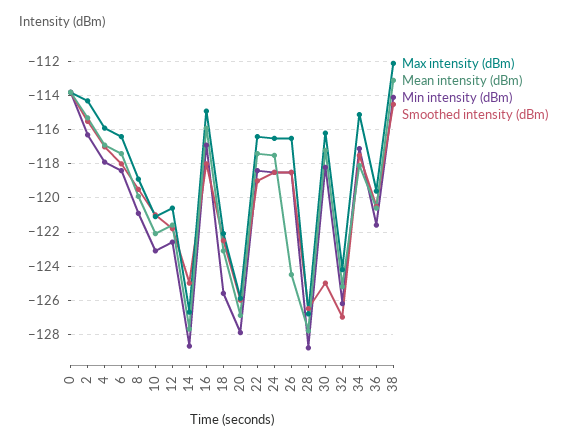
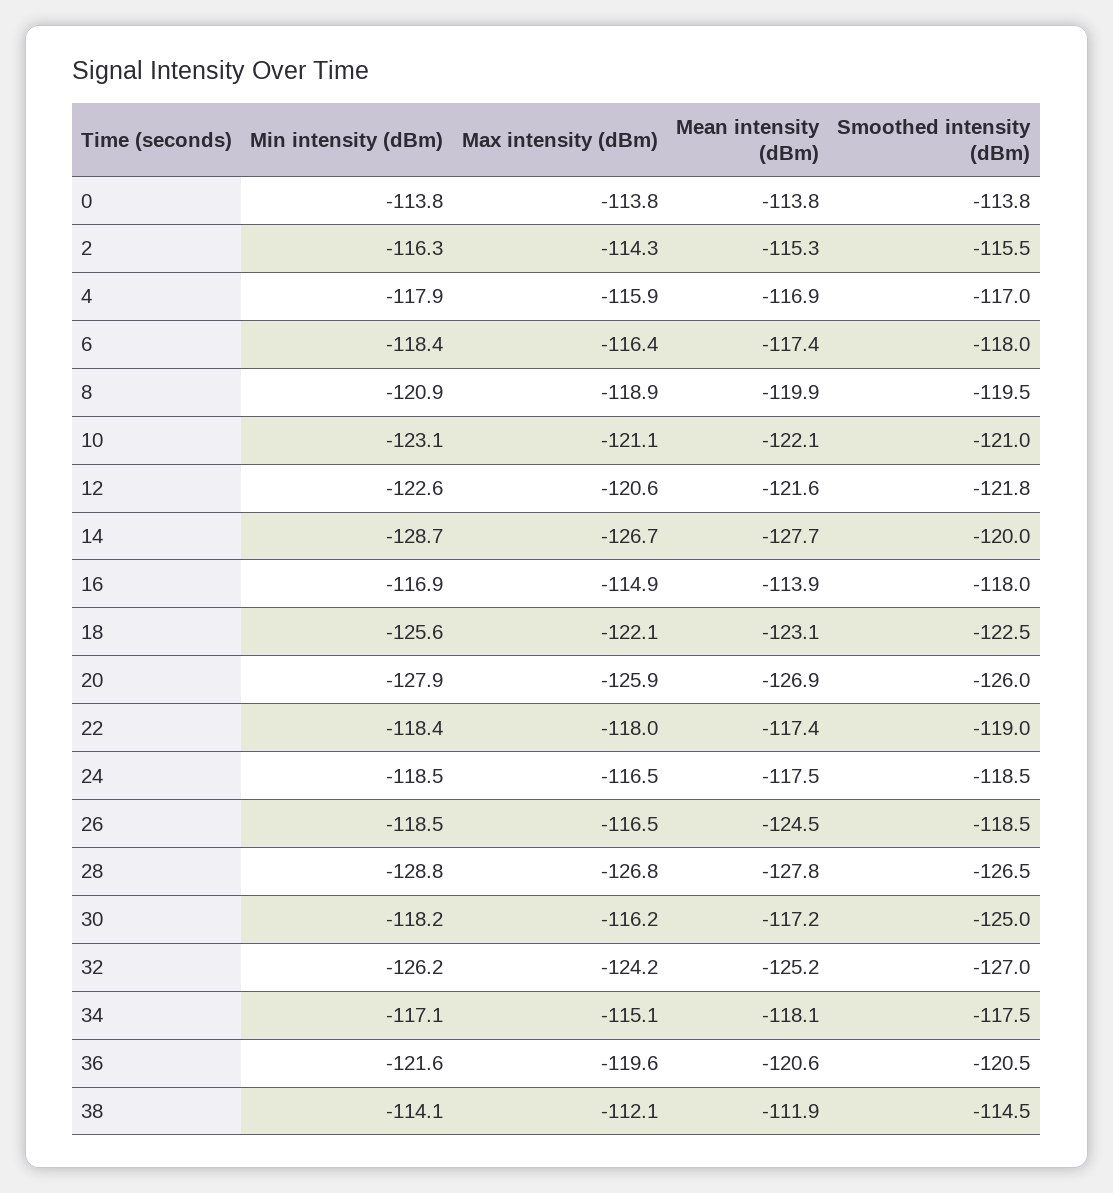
  {
    "Max intensity (dBm)": {
      "0": -113.8,
      "2": -114.3,
      "4": -115.9,
      "6": -116.4,
      "8": -118.9,
      "10": -121.1,
      "12": -120.6,
      "14": -126.7,
      "16": -114.9,
      "18": -122.1,
      "20": -125.9,
-     "22": -116.5,
+     "22": -118,
      "24": -116.5,
      "26": -116.5,
      "28": -126.8,
      "30": -116.2,
      "32": -124.2,
      "34": -115.1,
      "36": -119.6,
      "38": -112.1
    },
    "Mean intensity (dBm)": {
      "0": -113.8,
      "2": -115.3,
      "4": -116.9,
      "6": -117.4,
      "8": -119.9,
      "10": -122.1,
      "12": -121.6,
      "14": -127.7,
-     "16": -116,
+     "16": -113.9,
      "18": -123.1,
      "20": -126.9,
      "22": -117.4,
      "24": -117.5,
      "26": -124.5,
      "28": -127.8,
      "30": -117.2,
      "32": -125.2,
      "34": -118.1,
      "36": -120.6,
-     "38": -113
+     "38": -111.9
    },
    "Min intensity (dBm)": {
      "0": -113.8,
      "2": -116.3,
      "4": -117.9,
      "6": -118.4,
      "8": -120.9,
      "10": -123.1,
      "12": -122.6,
      "14": -128.7,
      "16": -116.9,
      "18": -125.6,
      "20": -127.9,
      "22": -118.4,
      "24": -118.5,
      "26": -118.5,
      "28": -128.8,
      "30": -118.2,
      "32": -126.2,
      "34": -117.1,
      "36": -121.6,
      "38": -114.1
    },
    "Smoothed intensity (dBm)": {
      "0": -113.8,
      "2": -115.5,
      "4": -117,
      "6": -118,
      "8": -119.5,
      "10": -121,
      "12": -121.8,
-     "14": -125,
+     "14": -120,
      "16": -118,
      "18": -122.5,
      "20": -126,
      "22": -119,
      "24": -118.5,
      "26": -118.5,
      "28": -126.5,
      "30": -125,
      "32": -127,
      "34": -117.5,
      "36": -120.5,
      "38": -114.5
    }
  }

